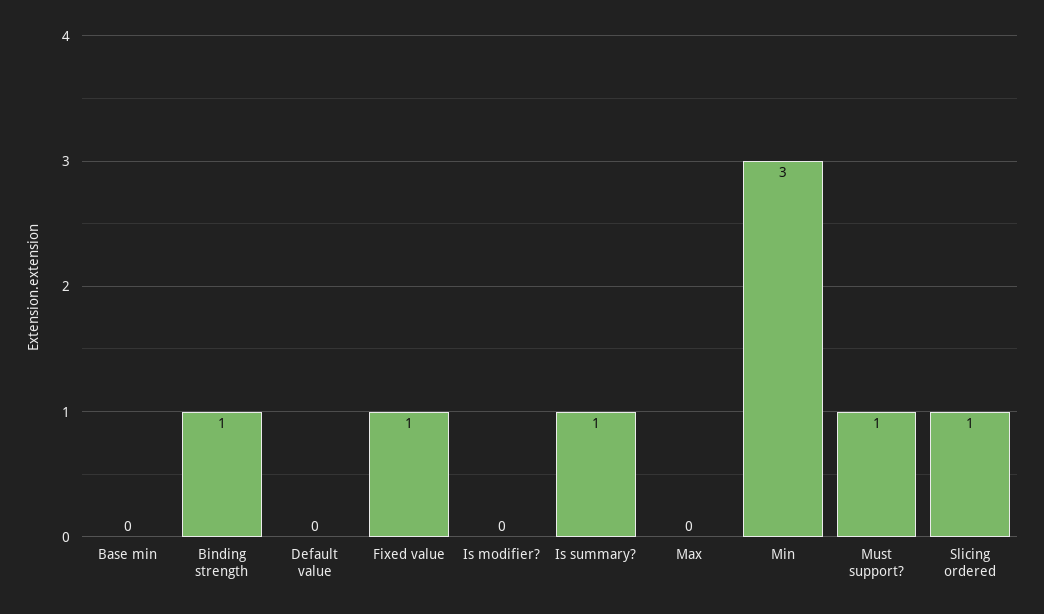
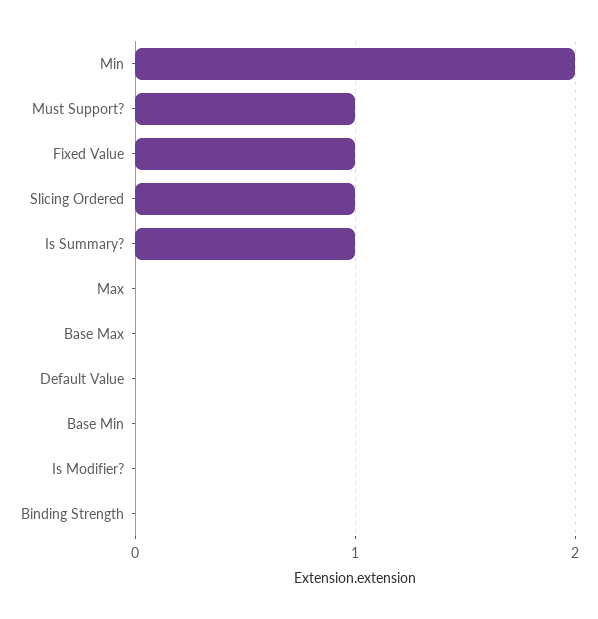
  {
    "Base min": 0,
-   "Binding strength": 1,
+   "Binding strength": 0,
    "Default value": 0,
    "Fixed value": 1,
    "Is modifier?": 0,
    "Is summary?": 1,
    "Max": 0,
-   "Min": 3,
+   "Min": 2,
    "Must support?": 1,
-   "Slicing ordered": 1
+   "Slicing ordered": 1,
+   "Base Max": 0
  }

